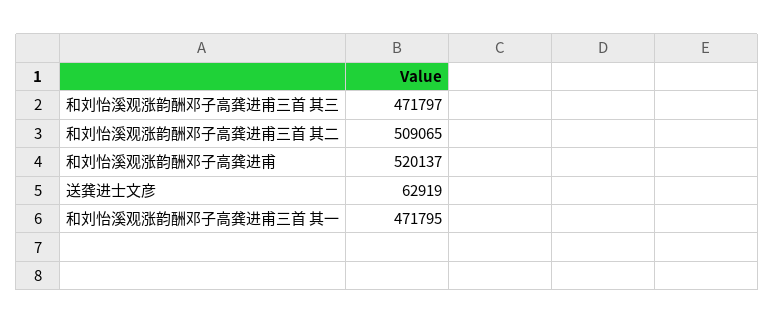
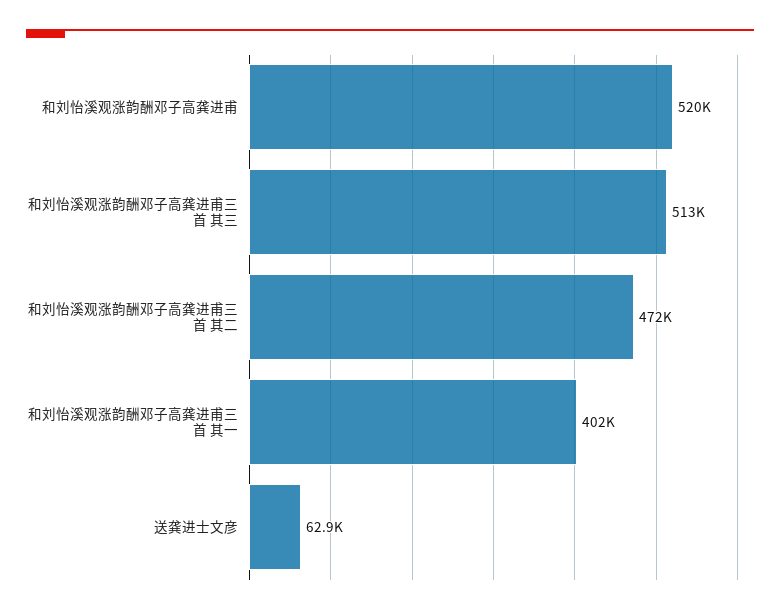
  {
-   "和刘怡溪观涨韵酬邓子高龚进甫三首 其三": 471797,
+   "和刘怡溪观涨韵酬邓子高龚进甫三首 其三": 513000,
-   "和刘怡溪观涨韵酬邓子高龚进甫三首 其二": 509065,
+   "和刘怡溪观涨韵酬邓子高龚进甫三首 其二": 472000,
    "和刘怡溪观涨韵酬邓子高龚进甫": 520137,
    "送龚进士文彦": 62919,
-   "和刘怡溪观涨韵酬邓子高龚进甫三首 其一": 471795
+   "和刘怡溪观涨韵酬邓子高龚进甫三首 其一": 402000
  }

